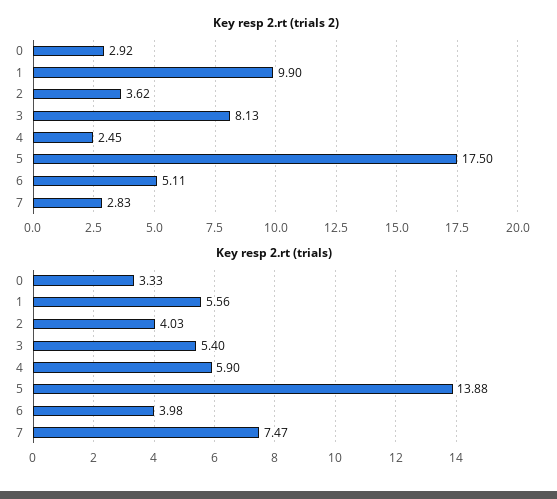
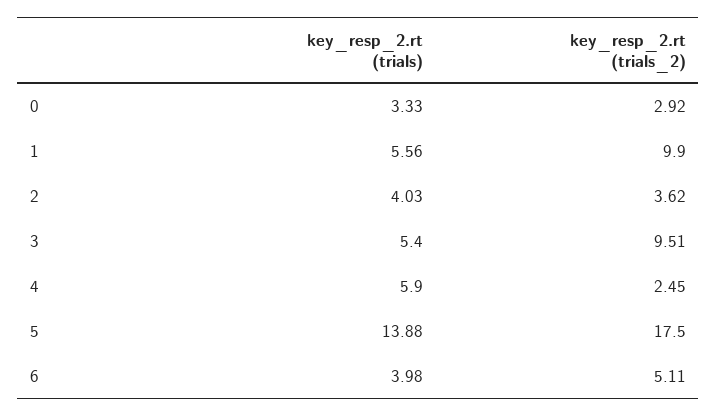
  {
    "Key resp 2.rt (trials 2)": {
      "0": 2.92,
      "1": 9.9,
      "2": 3.62,
-     "3": 8.13,
+     "3": 9.51,
      "4": 2.45,
      "5": 17.5,
-     "6": 5.11,
+     "6": 5.11
-     "7": 2.83
    },
    "Key resp 2.rt (trials)": {
      "0": 3.33,
      "1": 5.56,
      "2": 4.03,
      "3": 5.4,
      "4": 5.9,
      "5": 13.88,
-     "6": 3.98,
+     "6": 3.98
-     "7": 7.47
    }
  }

